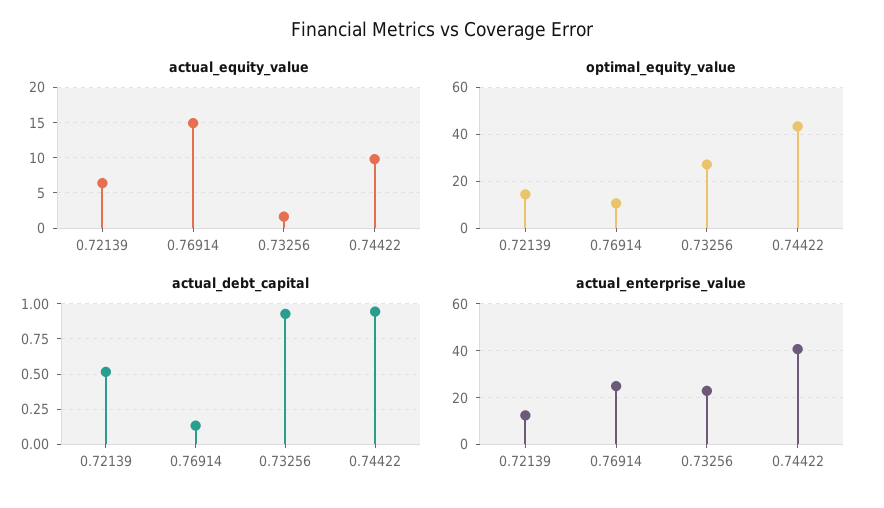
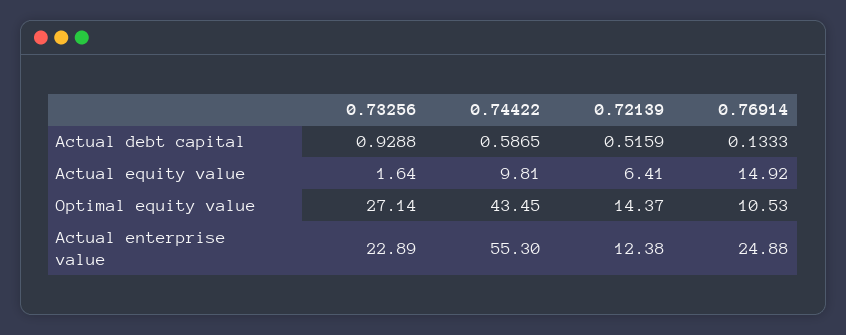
  {
    "actual_equity_value": {
      "0.72139": 6.41,
      "0.76914": 14.92,
      "0.73256": 1.64,
      "0.74422": 9.81
    },
    "optimal_equity_value": {
      "0.72139": 14.37,
      "0.76914": 10.53,
      "0.73256": 27.14,
      "0.74422": 43.45
    },
    "actual_debt_capital": {
      "0.72139": 0.5159,
      "0.76914": 0.1333,
      "0.73256": 0.9288,
-     "0.74422": 0.95
+     "0.74422": 0.5865
    },
    "actual_enterprise_value": {
      "0.72139": 12.38,
      "0.76914": 24.88,
      "0.73256": 22.89,
-     "0.74422": 40
+     "0.74422": 55.3
    }
  }

